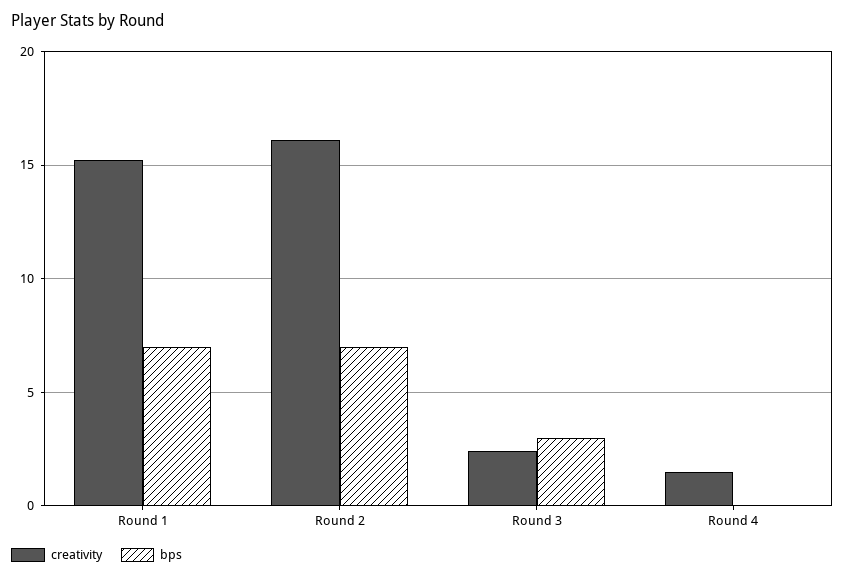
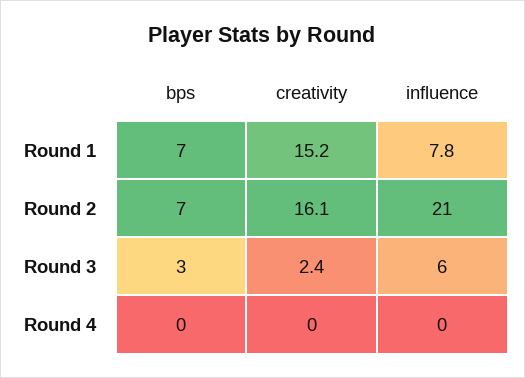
  {
    "creativity": {
      "Round 1": 15.2,
      "Round 2": 16.1,
      "Round 3": 2.4,
-     "Round 4": 1.5
+     "Round 4": 0
    },
    "bps": {
      "Round 1": 7,
      "Round 2": 7,
      "Round 3": 3,
      "Round 4": 0
-   }
+   },
+   "influence": {
+     "Round 1": 7.8,
+     "Round 2": 21,
+     "Round 3": 6,
+     "Round 4": 0
+   }
  }

